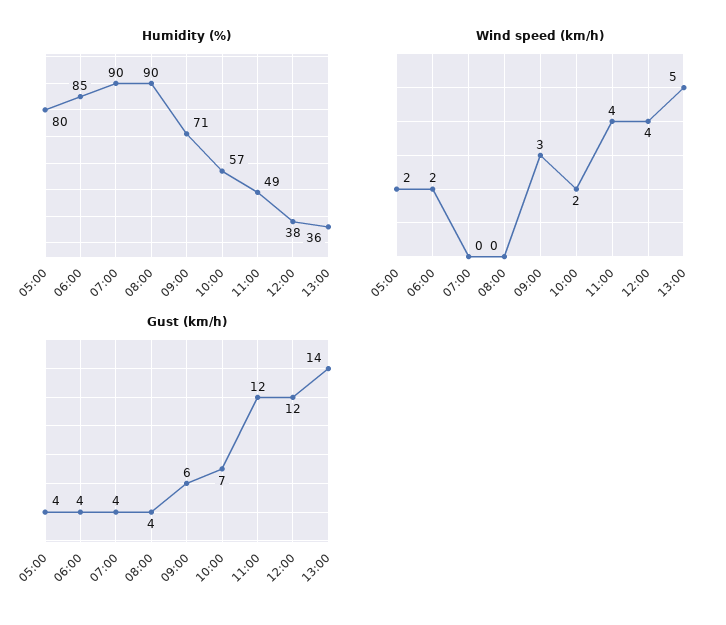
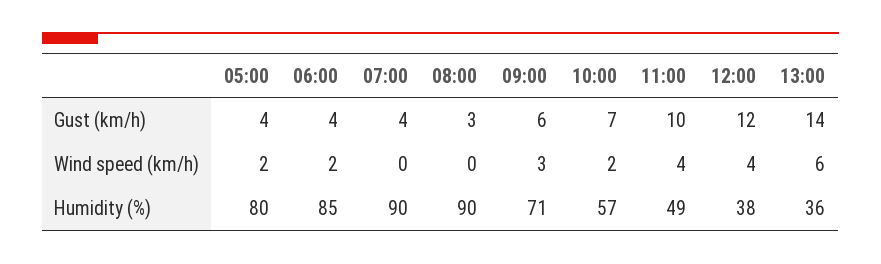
  {
    "Humidity (%)": {
      "05:00": 80,
      "06:00": 85,
      "07:00": 90,
      "08:00": 90,
      "09:00": 71,
      "10:00": 57,
      "11:00": 49,
      "12:00": 38,
      "13:00": 36
    },
    "Wind speed (km/h)": {
      "05:00": 2,
      "06:00": 2,
      "07:00": 0,
      "08:00": 0,
      "09:00": 3,
      "10:00": 2,
      "11:00": 4,
      "12:00": 4,
-     "13:00": 5
+     "13:00": 6
    },
    "Gust (km/h)": {
      "05:00": 4,
      "06:00": 4,
      "07:00": 4,
-     "08:00": 4,
+     "08:00": 3,
      "09:00": 6,
      "10:00": 7,
-     "11:00": 12,
+     "11:00": 10,
      "12:00": 12,
      "13:00": 14
    }
  }

